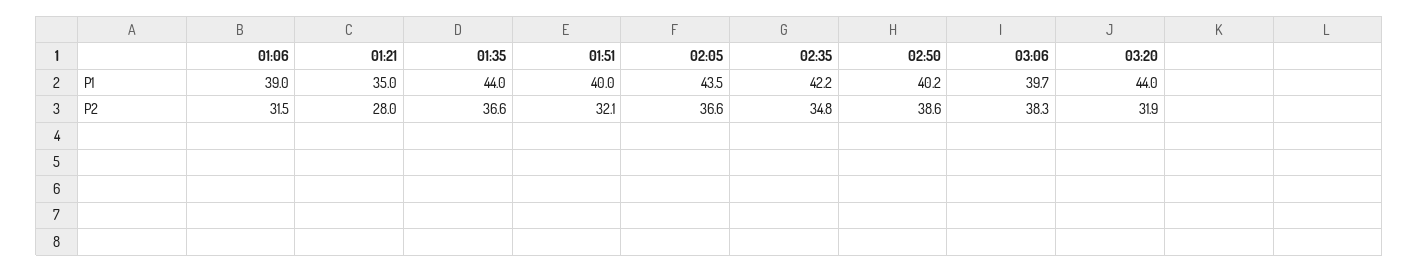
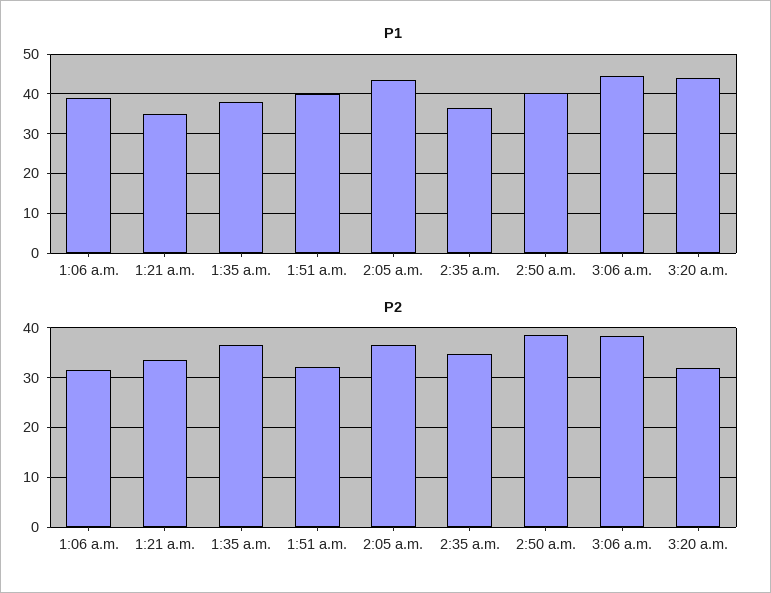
  {
    "P1": {
      "01:06": 39,
      "01:21": 35,
-     "01:35": 44,
+     "01:35": 38,
      "01:51": 40,
      "02:05": 43.5,
-     "02:35": 42.2,
+     "02:35": 36,
      "02:50": 40.2,
-     "03:06": 39.7,
+     "03:06": 44,
      "03:20": 44
    },
    "P2": {
      "01:06": 31.5,
-     "01:21": 28,
+     "01:21": 34,
      "01:35": 36.6,
      "01:51": 32.1,
      "02:05": 36.6,
      "02:35": 34.8,
      "02:50": 38.6,
      "03:06": 38.3,
      "03:20": 31.9
    }
  }

